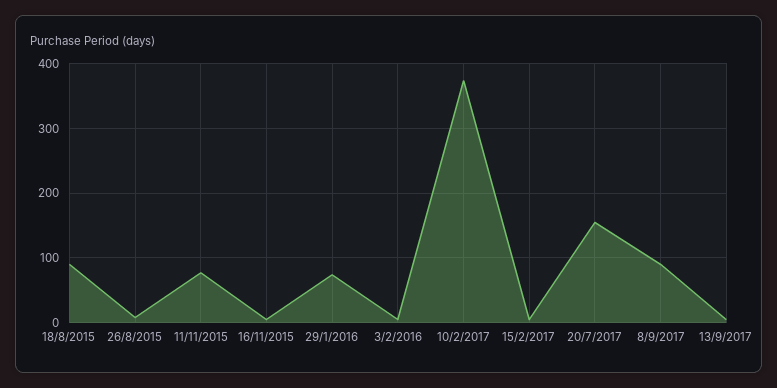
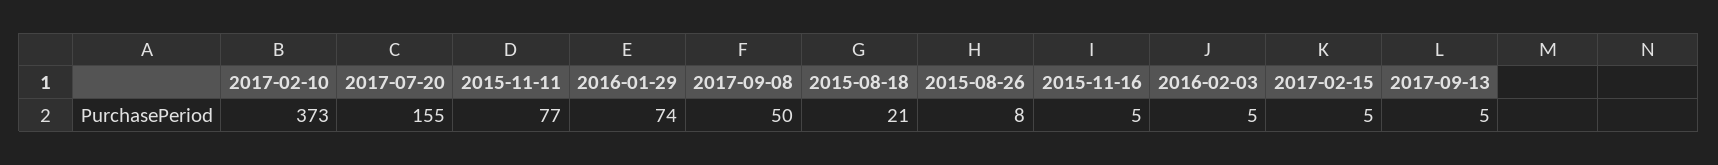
  {
-   "18/8/2015": 90,
+   "18/8/2015": 21,
    "26/8/2015": 8,
    "11/11/2015": 77,
    "16/11/2015": 5,
    "29/1/2016": 74,
    "3/2/2016": 5,
    "10/2/2017": 373,
    "15/2/2017": 5,
    "20/7/2017": 155,
-   "8/9/2017": 90,
+   "8/9/2017": 50,
    "13/9/2017": 5
  }

